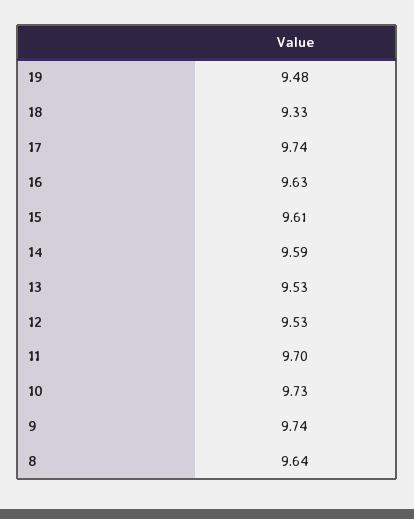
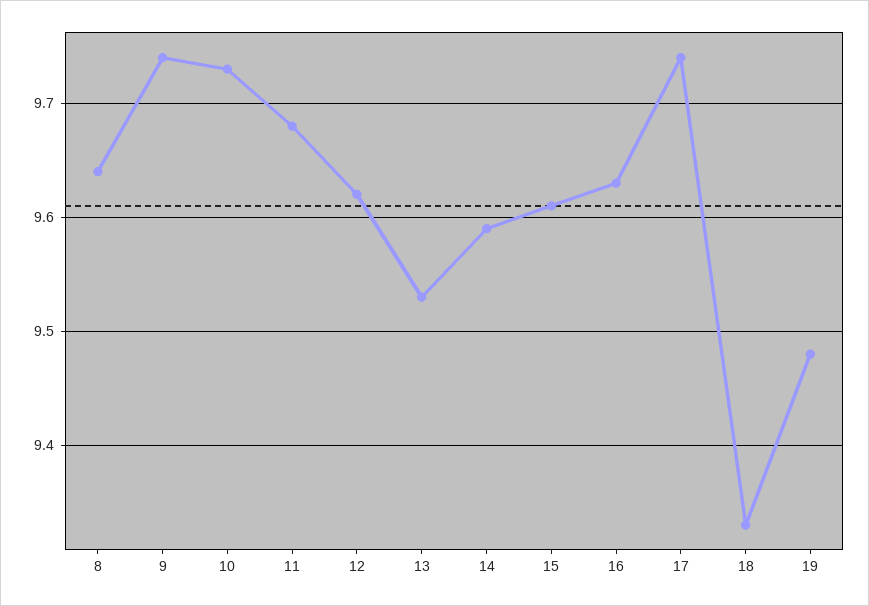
  {
    "19": 9.48,
    "18": 9.33,
    "17": 9.74,
    "16": 9.63,
    "15": 9.61,
    "14": 9.59,
    "13": 9.53,
-   "12": 9.53,
+   "12": 9.62,
-   "11": 9.7,
+   "11": 9.68,
    "10": 9.73,
    "9": 9.74,
    "8": 9.64
  }

